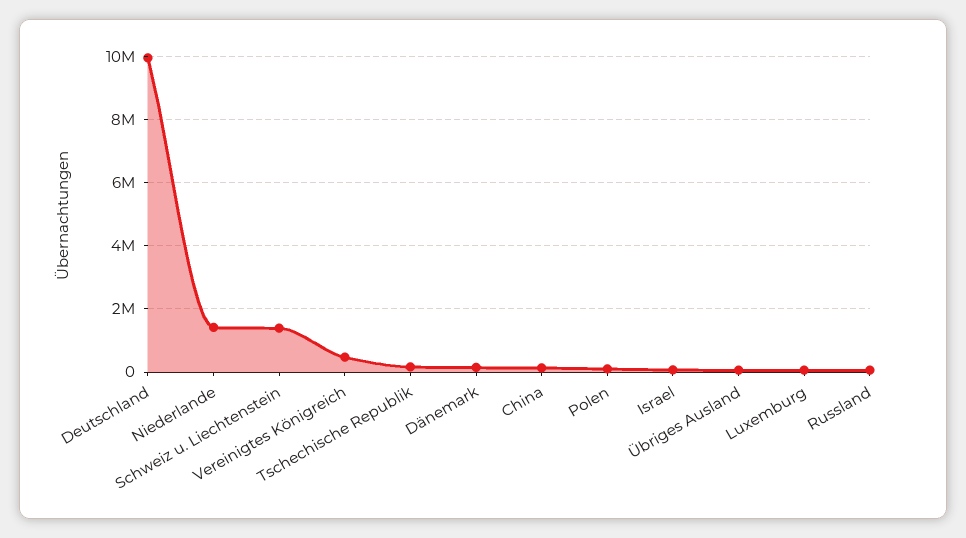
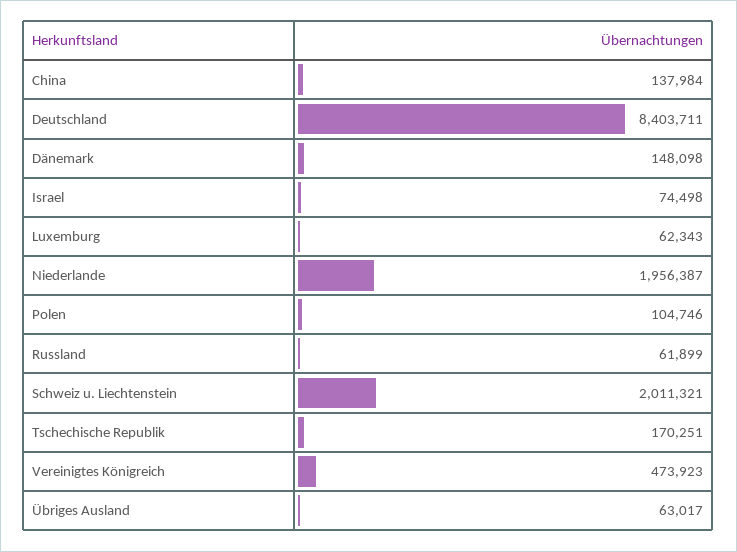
  {
-   "Deutschland": 10000000,
+   "Deutschland": 8403711,
-   "Niederlande": 1400000,
+   "Niederlande": 1956387,
-   "Schweiz u. Liechtenstein": 1400000,
+   "Schweiz u. Liechtenstein": 2011321,
    "Vereinigtes Königreich": 473923,
    "Tschechische Republik": 170251,
    "Dänemark": 148098,
    "China": 137984,
    "Polen": 104746,
    "Israel": 74498,
    "Übriges Ausland": 63017,
    "Luxemburg": 62343,
    "Russland": 61899
  }

